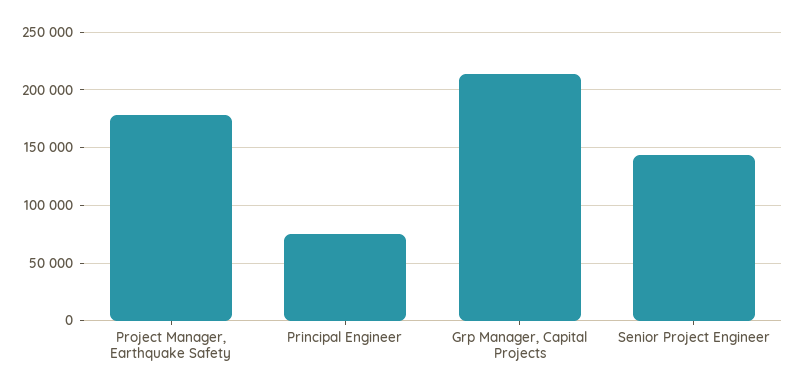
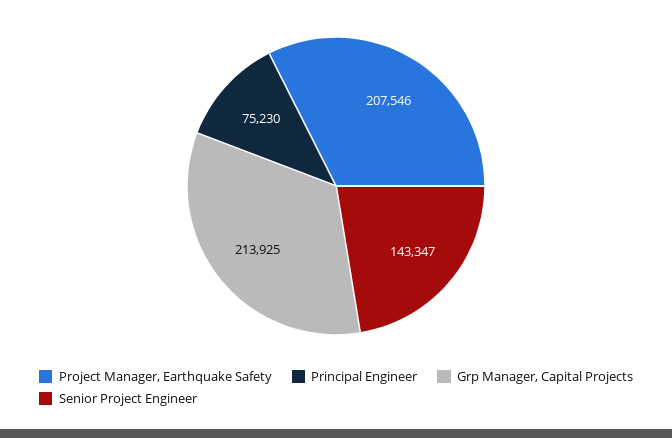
  {
-   "Project Manager, Earthquake Safety": 180000,
+   "Project Manager, Earthquake Safety": 207546,
    "Principal Engineer": 75230,
    "Grp Manager, Capital Projects": 213925,
    "Senior Project Engineer": 143347
  }

